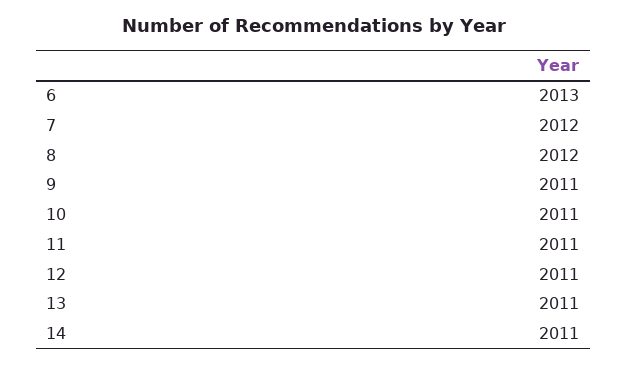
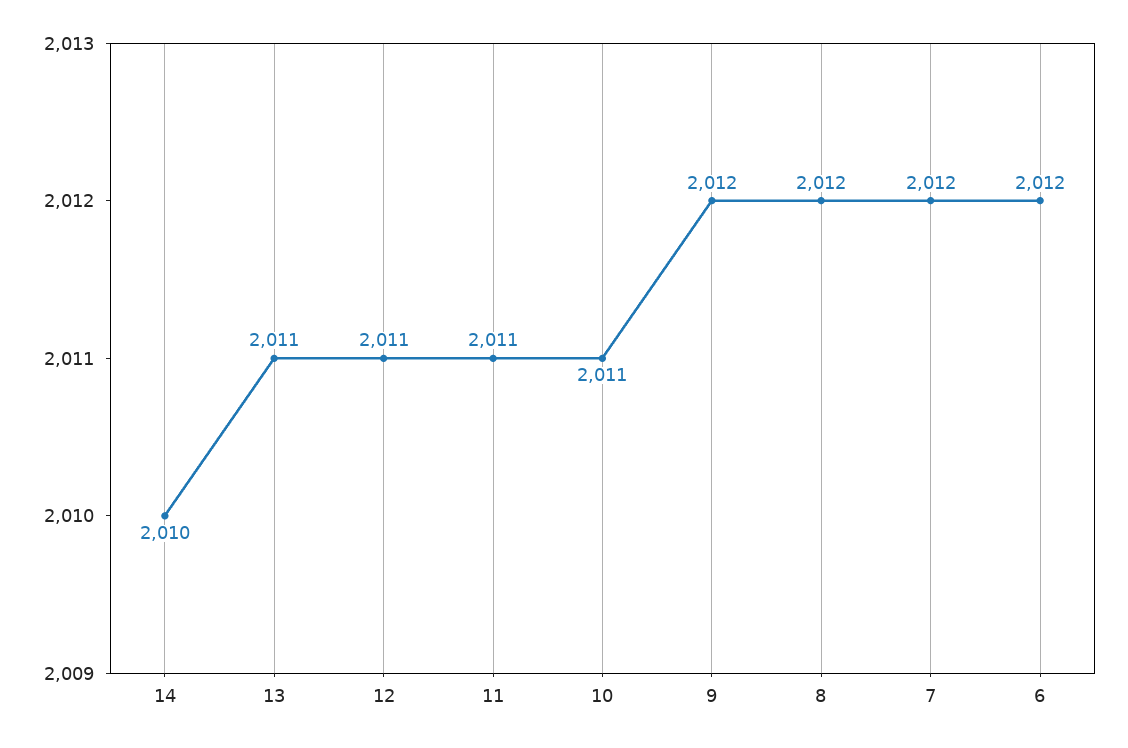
  {
-   "6": 2013,
+   "6": 2012,
    "7": 2012,
    "8": 2012,
-   "9": 2011,
+   "9": 2012,
    "10": 2011,
    "11": 2011,
    "12": 2011,
    "13": 2011,
-   "14": 2011
+   "14": 2010
  }

